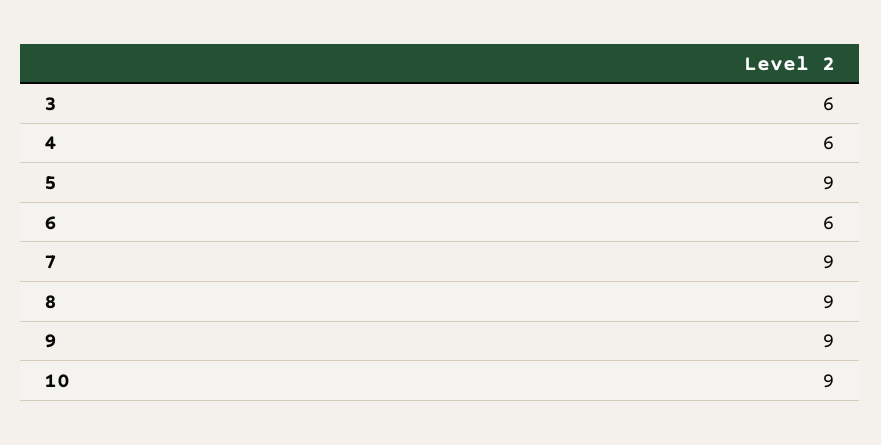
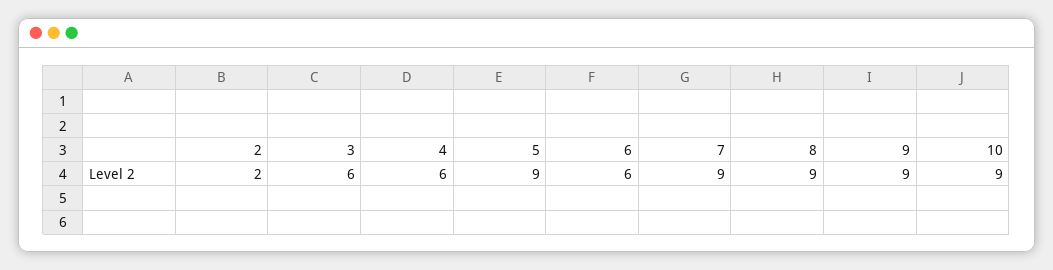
  {
    "3": 6,
    "4": 6,
    "5": 9,
    "6": 6,
    "7": 9,
    "8": 9,
    "9": 9,
-   "10": 9
+   "10": 9,
+   "2": 2
  }

